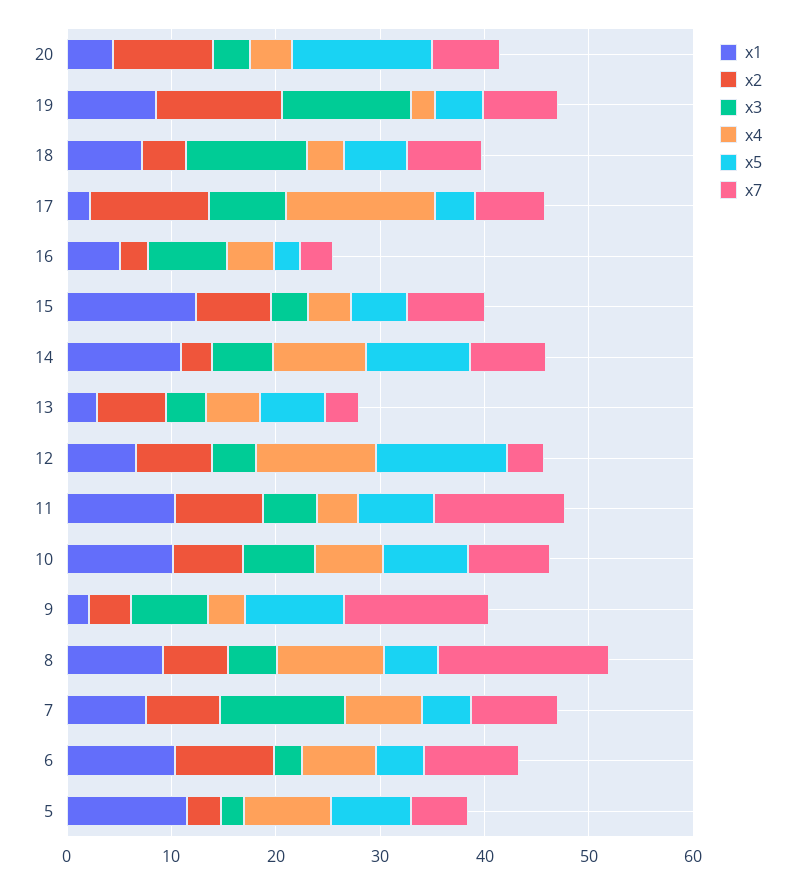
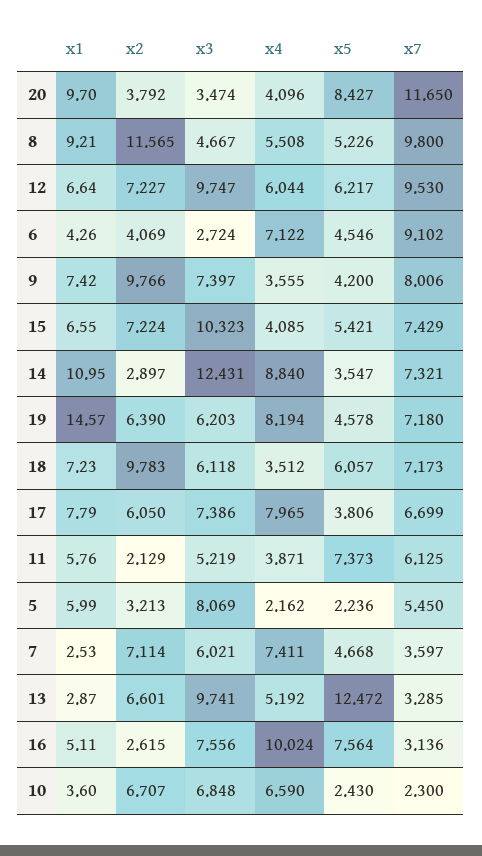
  {
    "x1": {
-     "20": 4,
+     "20": 9.7,
-     "19": 8,
+     "19": 14.57,
      "18": 7.23,
-     "17": 2,
+     "17": 7.79,
      "16": 5.11,
-     "15": 12,
+     "15": 6.55,
      "14": 10.95,
      "13": 2.87,
      "12": 6.64,
-     "11": 10,
+     "11": 5.76,
-     "10": 10,
+     "10": 3.6,
-     "9": 2,
+     "9": 7.42,
      "8": 9.21,
-     "7": 8,
+     "7": 2.53,
-     "6": 10,
+     "6": 4.26,
-     "5": 12
+     "5": 5.99
    },
    "x2": {
-     "20": 10,
+     "20": 3.792,
-     "19": 12,
+     "19": 6.39,
-     "18": 4,
+     "18": 9.783,
-     "17": 12,
+     "17": 6.05,
      "16": 2.615,
      "15": 7.224,
      "14": 2.897,
      "13": 6.601,
      "12": 7.227,
-     "11": 8,
+     "11": 2.129,
      "10": 6.707,
-     "9": 4,
+     "9": 9.766,
-     "8": 6,
+     "8": 11.565,
      "7": 7.114,
-     "6": 10,
+     "6": 4.069,
      "5": 3.213
    },
    "x3": {
      "20": 3.474,
-     "19": 12,
+     "19": 6.203,
-     "18": 12,
+     "18": 6.118,
      "17": 7.386,
      "16": 7.556,
-     "15": 4,
+     "15": 10.323,
-     "14": 6,
+     "14": 12.431,
-     "13": 4,
+     "13": 9.741,
-     "12": 4,
+     "12": 9.747,
      "11": 5.219,
      "10": 6.848,
      "9": 7.397,
      "8": 4.667,
-     "7": 12,
+     "7": 6.021,
      "6": 2.724,
-     "5": 2
+     "5": 8.069
    },
    "x4": {
      "20": 4.096,
-     "19": 2,
+     "19": 8.194,
      "18": 3.512,
-     "17": 14,
+     "17": 7.965,
-     "16": 4,
+     "16": 10.024,
      "15": 4.085,
      "14": 8.84,
      "13": 5.192,
-     "12": 12,
+     "12": 6.044,
      "11": 3.871,
      "10": 6.59,
      "9": 3.555,
-     "8": 10,
+     "8": 5.508,
      "7": 7.411,
      "6": 7.122,
-     "5": 8
+     "5": 2.162
    },
    "x5": {
-     "20": 14,
+     "20": 8.427,
      "19": 4.578,
      "18": 6.057,
      "17": 3.806,
-     "16": 2,
+     "16": 7.564,
      "15": 5.421,
-     "14": 10,
+     "14": 3.547,
-     "13": 6,
+     "13": 12.472,
-     "12": 12,
+     "12": 6.217,
      "11": 7.373,
-     "10": 8,
+     "10": 2.43,
-     "9": 10,
+     "9": 4.2,
      "8": 5.226,
      "7": 4.668,
      "6": 4.546,
-     "5": 8
+     "5": 2.236
    },
    "x7": {
-     "20": 6,
+     "20": 11.65,
      "19": 7.18,
      "18": 7.173,
      "17": 6.699,
      "16": 3.136,
      "15": 7.429,
      "14": 7.321,
      "13": 3.285,
-     "12": 4,
+     "12": 9.53,
-     "11": 12,
+     "11": 6.125,
-     "10": 8,
+     "10": 2.3,
-     "9": 14,
+     "9": 8.006,
-     "8": 16,
+     "8": 9.8,
-     "7": 8,
+     "7": 3.597,
      "6": 9.102,
      "5": 5.45
    }
  }

